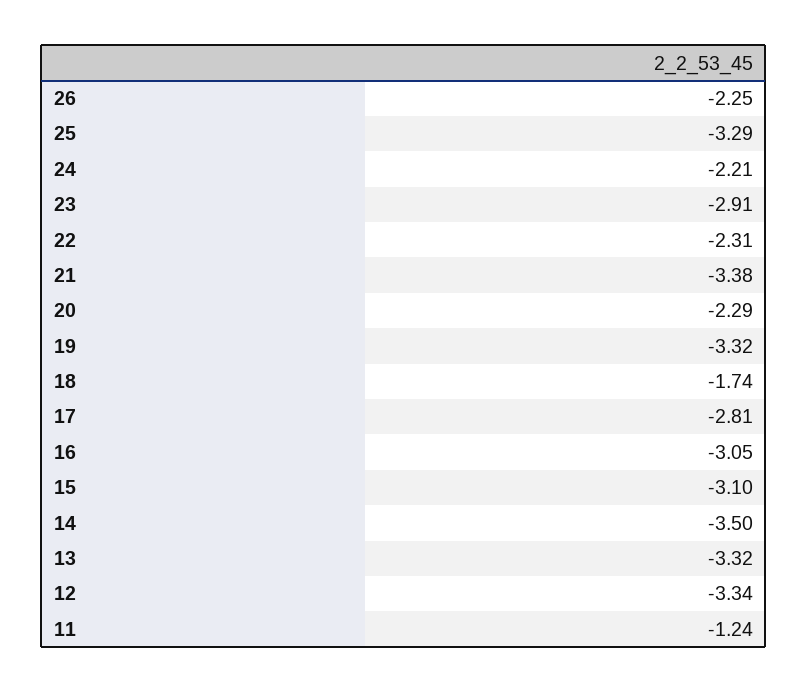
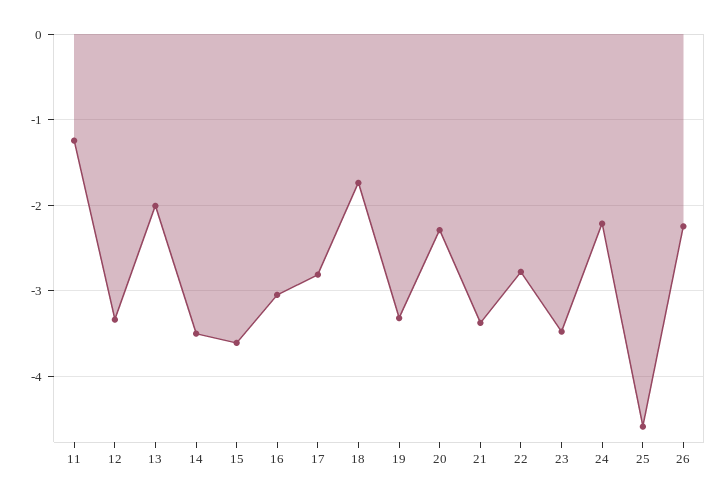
  {
    "26": -2.25,
-   "25": -3.29,
+   "25": -4.6,
    "24": -2.21,
-   "23": -2.91,
+   "23": -3.5,
-   "22": -2.31,
+   "22": -2.8,
    "21": -3.38,
    "20": -2.29,
    "19": -3.32,
    "18": -1.74,
    "17": -2.81,
    "16": -3.05,
-   "15": -3.1,
+   "15": -3.6,
    "14": -3.5,
-   "13": -3.32,
+   "13": -2,
    "12": -3.34,
    "11": -1.24
  }

